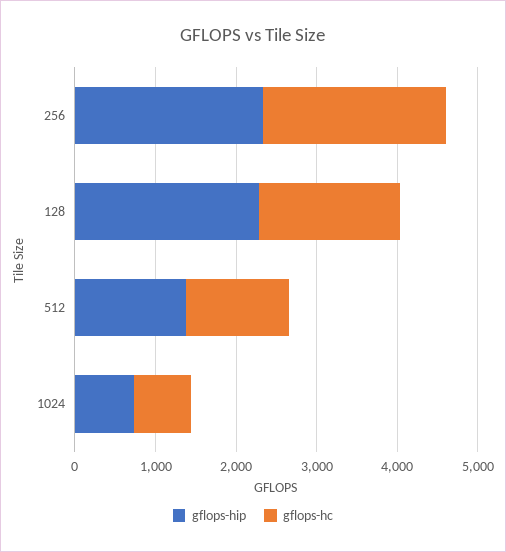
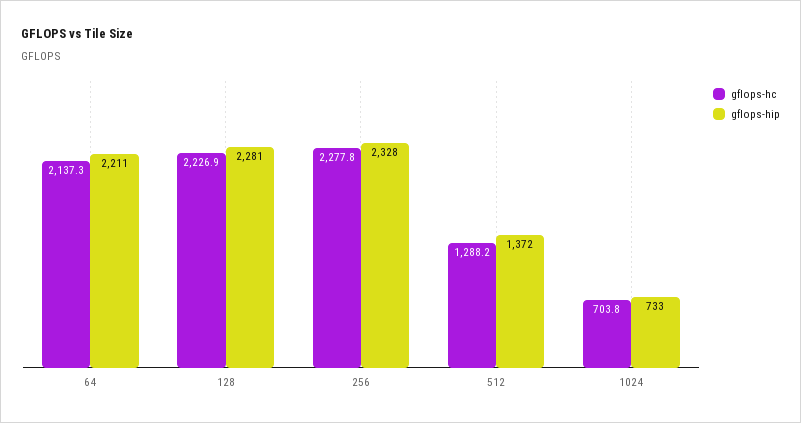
  {
    "gflops-hip": {
      "256": 2328,
      "128": 2281,
      "512": 1372,
-     "1024": 733
+     "1024": 733,
+     "64": 2211
    },
    "gflops-hc": {
      "256": 2277.8,
-     "128": 1800,
+     "128": 2226.9,
      "512": 1288.2,
-     "1024": 703.8
+     "1024": 703.8,
+     "64": 2137.3
    }
  }

